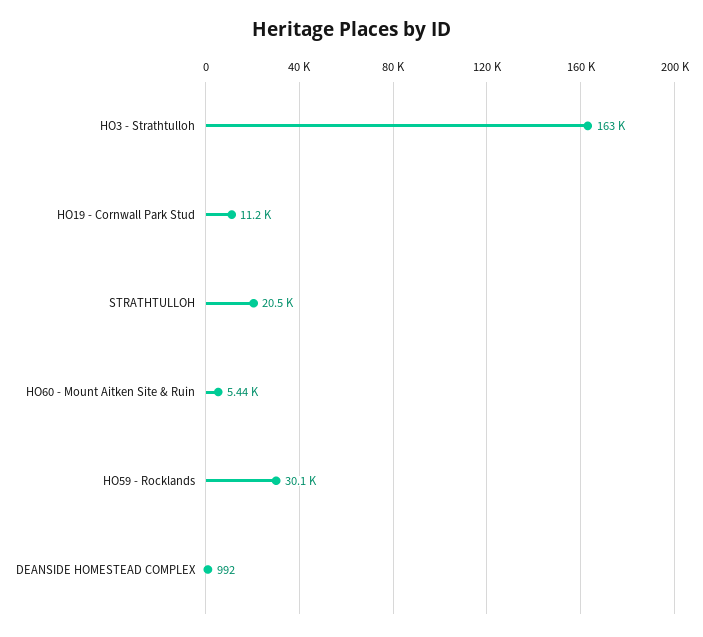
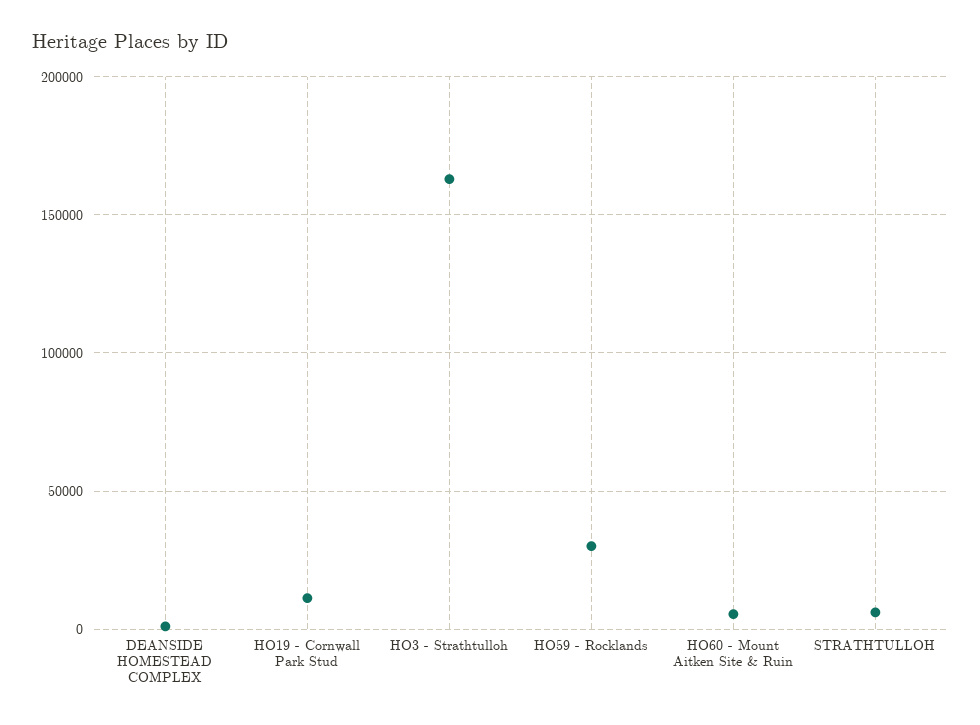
  {
    "HO3 - Strathtulloh": 163000,
    "HO19 - Cornwall Park Stud": 11200,
-   "STRATHTULLOH": 20500,
+   "STRATHTULLOH": 5000,
    "HO60 - Mount Aitken Site & Ruin": 5440,
    "HO59 - Rocklands": 30100,
    "DEANSIDE HOMESTEAD COMPLEX": 992
  }

